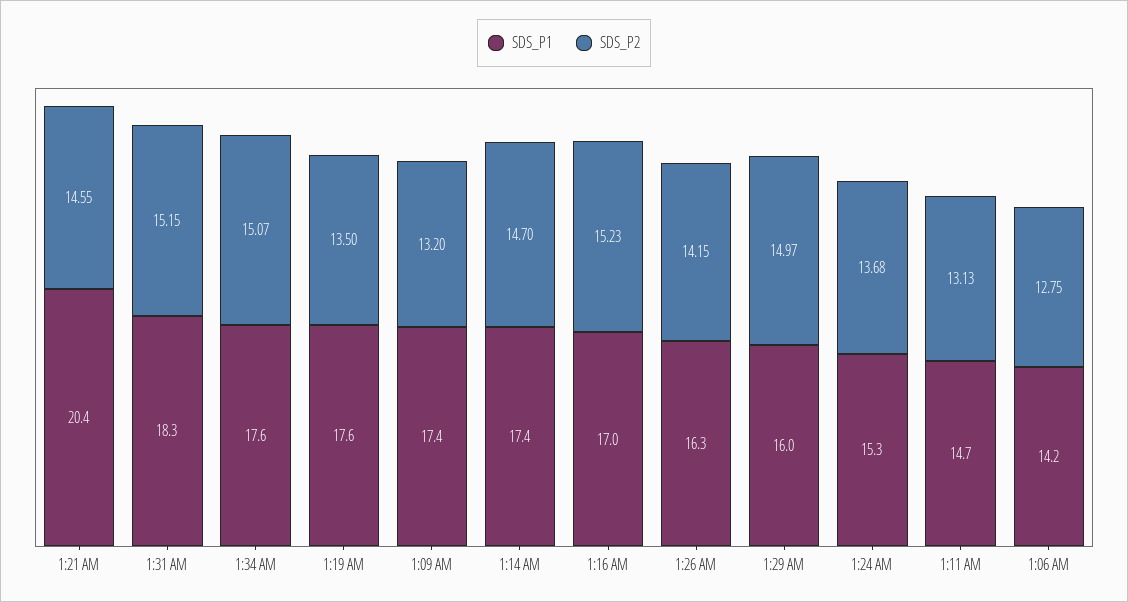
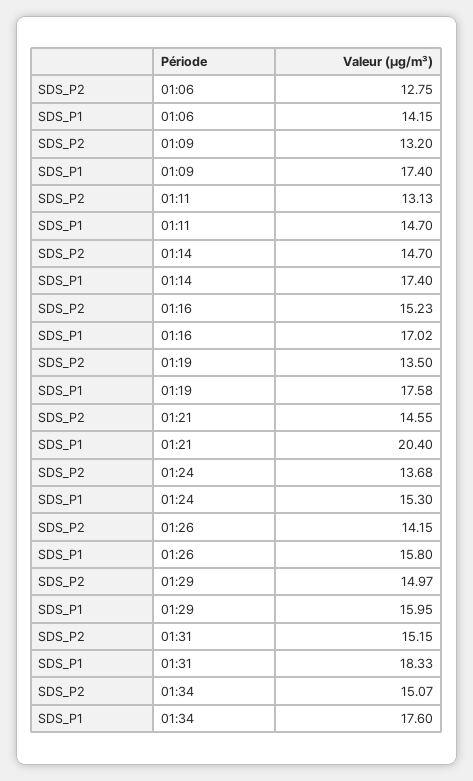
  {
    "SDS_P1": {
      "1:21 AM": 20.4,
      "1:31 AM": 18.33,
      "1:34 AM": 17.6,
      "1:19 AM": 17.58,
      "1:09 AM": 17.4,
      "1:14 AM": 17.4,
      "1:16 AM": 17.02,
-     "1:26 AM": 16.3,
+     "1:26 AM": 15.8,
      "1:29 AM": 15.95,
      "1:24 AM": 15.3,
      "1:11 AM": 14.7,
      "1:06 AM": 14.15
    },
    "SDS_P2": {
      "1:21 AM": 14.55,
      "1:31 AM": 15.15,
      "1:34 AM": 15.07,
      "1:19 AM": 13.5,
      "1:09 AM": 13.2,
      "1:14 AM": 14.7,
      "1:16 AM": 15.23,
      "1:26 AM": 14.15,
      "1:29 AM": 14.97,
      "1:24 AM": 13.68,
      "1:11 AM": 13.13,
      "1:06 AM": 12.75
    }
  }

